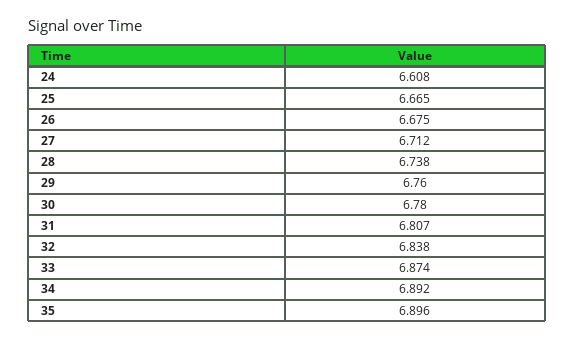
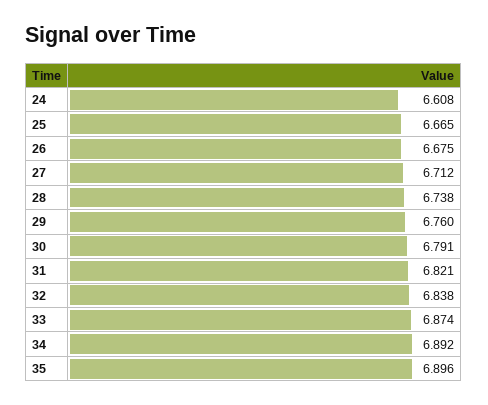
  {
    "24": 6.608,
    "25": 6.665,
    "26": 6.675,
    "27": 6.712,
    "28": 6.738,
    "29": 6.76,
-   "30": 6.78,
+   "30": 6.791,
-   "31": 6.807,
+   "31": 6.821,
    "32": 6.838,
    "33": 6.874,
    "34": 6.892,
    "35": 6.896
  }

